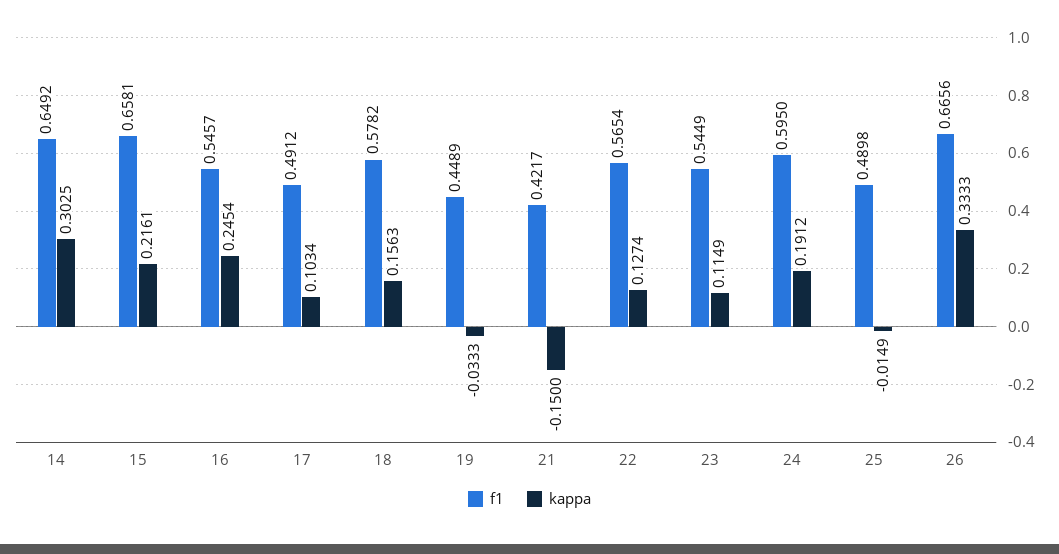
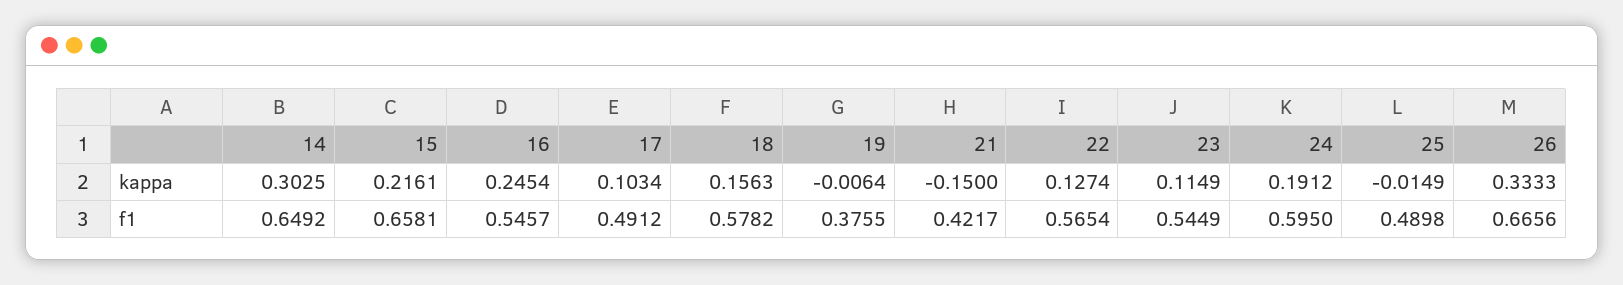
  {
    "f1": {
      "14": 0.6492,
      "15": 0.6581,
      "16": 0.5457,
      "17": 0.4912,
      "18": 0.5782,
-     "19": 0.4489,
+     "19": 0.3755,
      "21": 0.4217,
      "22": 0.5654,
      "23": 0.5449,
      "24": 0.595,
      "25": 0.4898,
      "26": 0.6656
    },
    "kappa": {
      "14": 0.3025,
      "15": 0.2161,
      "16": 0.2454,
      "17": 0.1034,
      "18": 0.1563,
-     "19": -0.0333,
+     "19": -0.0064,
      "21": -0.15,
      "22": 0.1274,
      "23": 0.1149,
      "24": 0.1912,
      "25": -0.0149,
      "26": 0.3333
    }
  }

